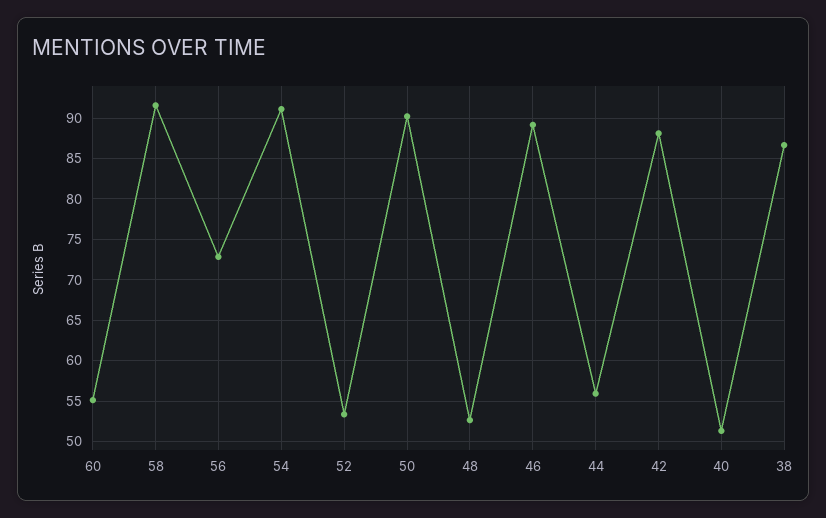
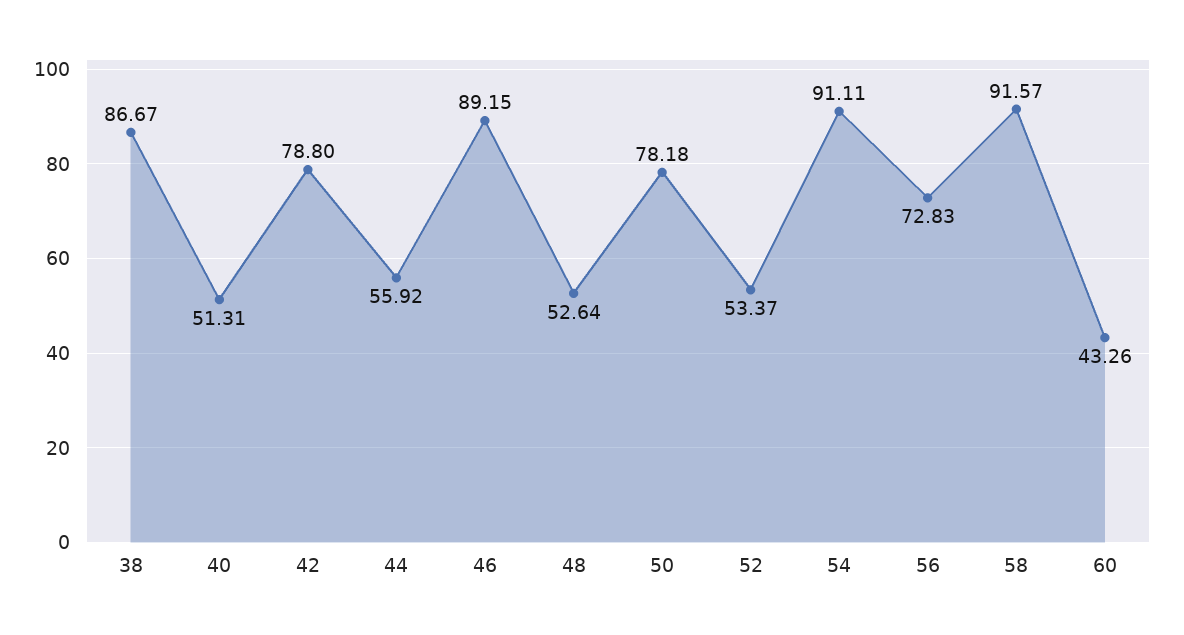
  {
-   "60": 55,
+   "60": 43.26,
    "58": 91.57,
    "56": 72.83,
    "54": 91.11,
    "52": 53.37,
-   "50": 90,
+   "50": 78.18,
    "48": 52.64,
    "46": 89.15,
    "44": 55.92,
-   "42": 88,
+   "42": 78.8,
    "40": 51.31,
    "38": 86.67
  }

